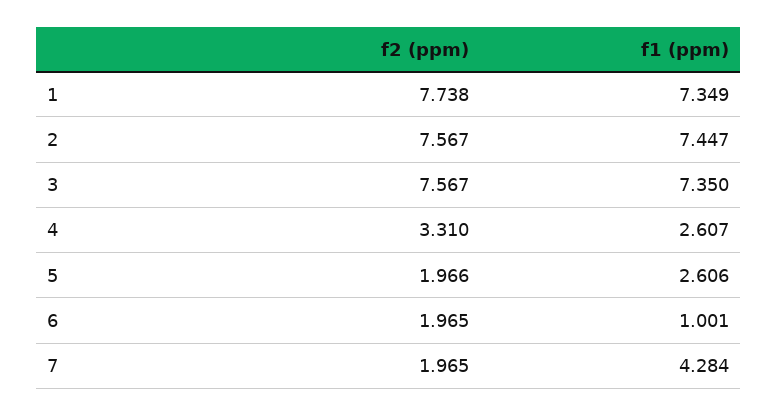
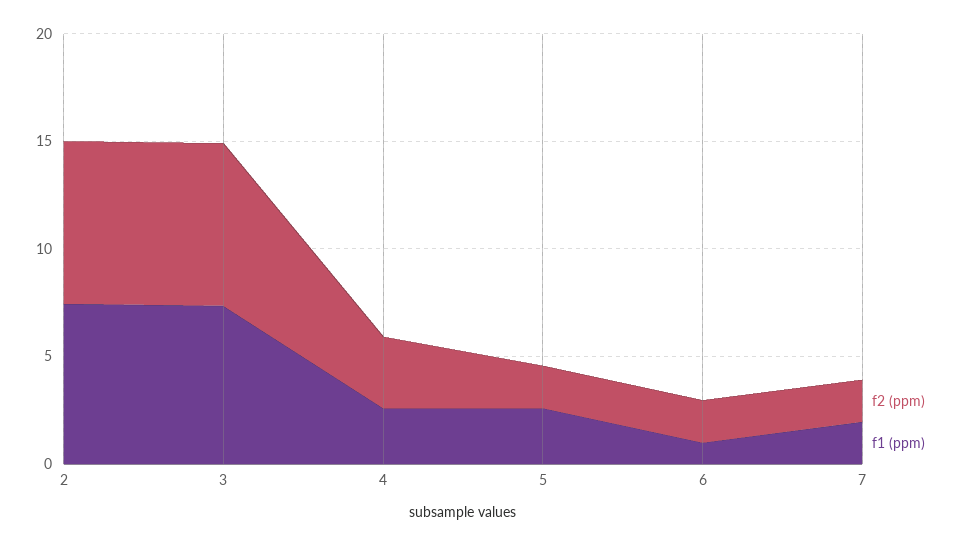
  {
    "f2 (ppm)": {
-     "1": 7.738,
      "2": 7.567,
      "3": 7.567,
      "4": 3.31,
      "5": 1.966,
      "6": 1.965,
      "7": 1.965
    },
    "f1 (ppm)": {
-     "1": 7.349,
      "2": 7.447,
      "3": 7.35,
      "4": 2.607,
      "5": 2.606,
      "6": 1.001,
-     "7": 4.284
+     "7": 2
    }
  }

